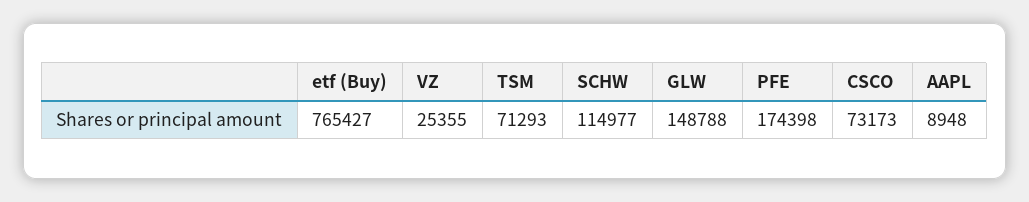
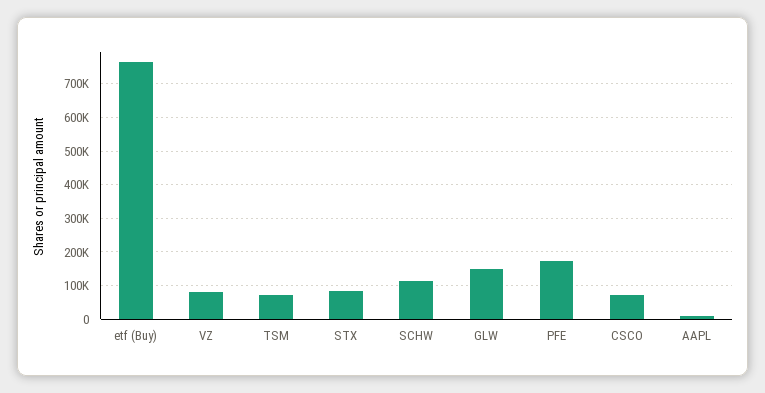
  {
    "etf (Buy)": 765427,
-   "VZ": 25355,
+   "VZ": 80000,
    "TSM": 71293,
    "SCHW": 114977,
    "GLW": 148788,
    "PFE": 174398,
    "CSCO": 73173,
-   "AAPL": 8948
+   "AAPL": 8948,
+   "STX": 80000
  }

